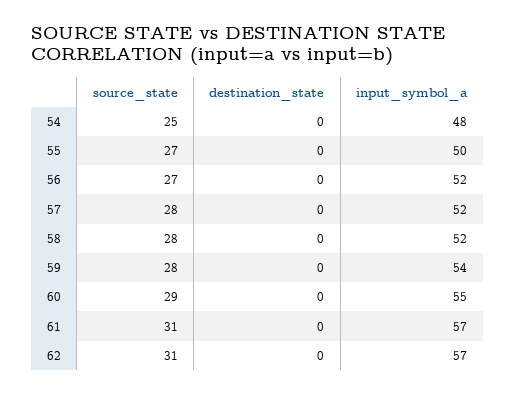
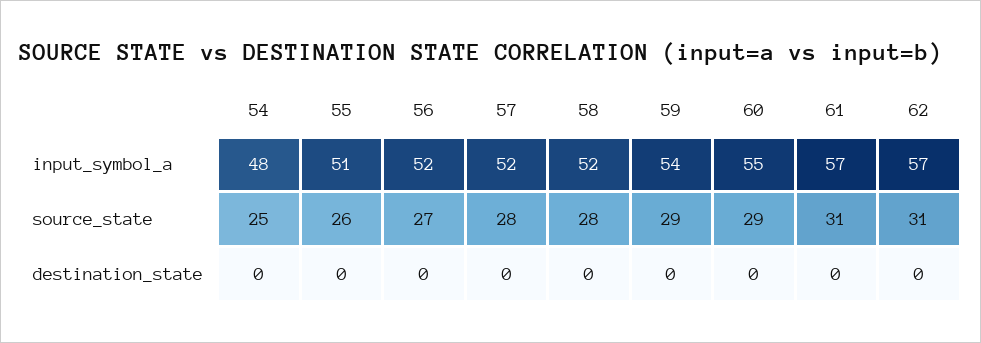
  {
    "source_state": {
      "54": 25,
-     "55": 27,
+     "55": 26,
      "56": 27,
      "57": 28,
      "58": 28,
-     "59": 28,
+     "59": 29,
      "60": 29,
      "61": 31,
      "62": 31
    },
    "destination_state": {
      "54": 0,
      "55": 0,
      "56": 0,
      "57": 0,
      "58": 0,
      "59": 0,
      "60": 0,
      "61": 0,
      "62": 0
    },
    "input_symbol_a": {
      "54": 48,
-     "55": 50,
+     "55": 51,
      "56": 52,
      "57": 52,
      "58": 52,
      "59": 54,
      "60": 55,
      "61": 57,
      "62": 57
    }
  }

